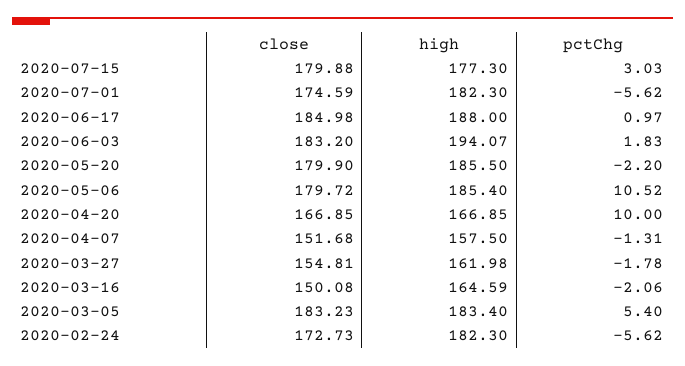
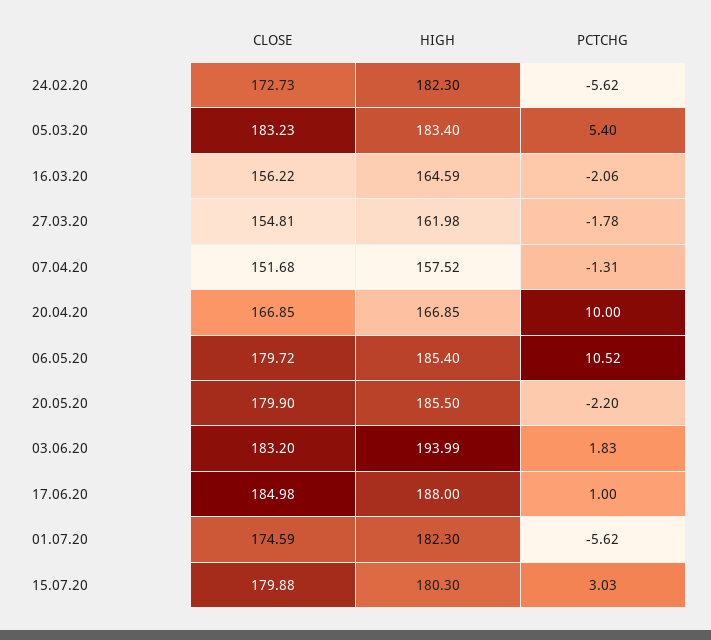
  {
    "close": {
      "2020-07-15": 179.88,
      "2020-07-01": 174.59,
      "2020-06-17": 184.98,
      "2020-06-03": 183.2,
      "2020-05-20": 179.9,
      "2020-05-06": 179.72,
      "2020-04-20": 166.85,
      "2020-04-07": 151.68,
      "2020-03-27": 154.81,
-     "2020-03-16": 150.08,
+     "2020-03-16": 156.22,
      "2020-03-05": 183.23,
      "2020-02-24": 172.73
    },
    "high": {
-     "2020-07-15": 177.3,
+     "2020-07-15": 180.3,
      "2020-07-01": 182.3,
      "2020-06-17": 188,
-     "2020-06-03": 194.07,
+     "2020-06-03": 193.99,
      "2020-05-20": 185.5,
      "2020-05-06": 185.4,
      "2020-04-20": 166.85,
-     "2020-04-07": 157.5,
+     "2020-04-07": 157.52,
      "2020-03-27": 161.98,
      "2020-03-16": 164.59,
      "2020-03-05": 183.4,
      "2020-02-24": 182.3
    },
    "pctChg": {
      "2020-07-15": 3.03,
      "2020-07-01": -5.62,
-     "2020-06-17": 0.97,
+     "2020-06-17": 1,
      "2020-06-03": 1.83,
      "2020-05-20": -2.2,
      "2020-05-06": 10.52,
      "2020-04-20": 10,
      "2020-04-07": -1.31,
      "2020-03-27": -1.78,
      "2020-03-16": -2.06,
      "2020-03-05": 5.4,
      "2020-02-24": -5.62
    }
  }

